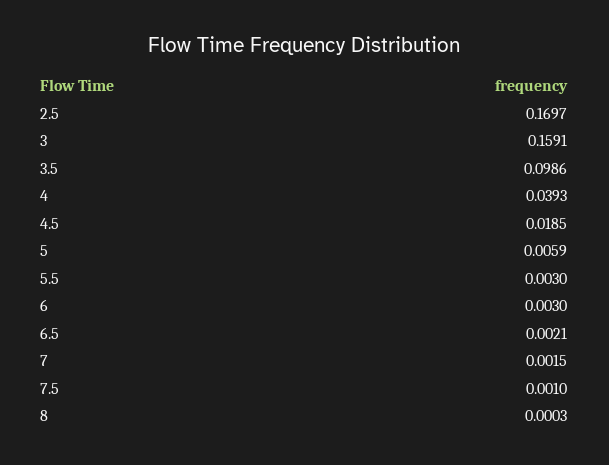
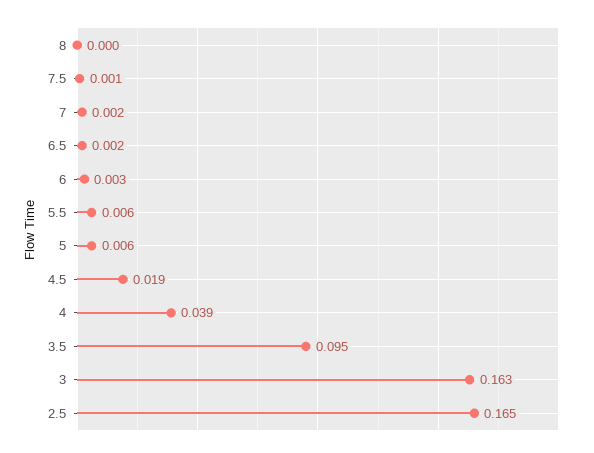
  {
-   "2.5": 0.1697,
+   "2.5": 0.165,
-   "3": 0.1591,
+   "3": 0.163,
-   "3.5": 0.0986,
+   "3.5": 0.095,
    "4": 0.0393,
    "4.5": 0.0185,
    "5": 0.0059,
-   "5.5": 0.003,
+   "5.5": 0.006,
    "6": 0.003,
    "6.5": 0.0021,
    "7": 0.0015,
    "7.5": 0.001,
    "8": 0.0003
  }

